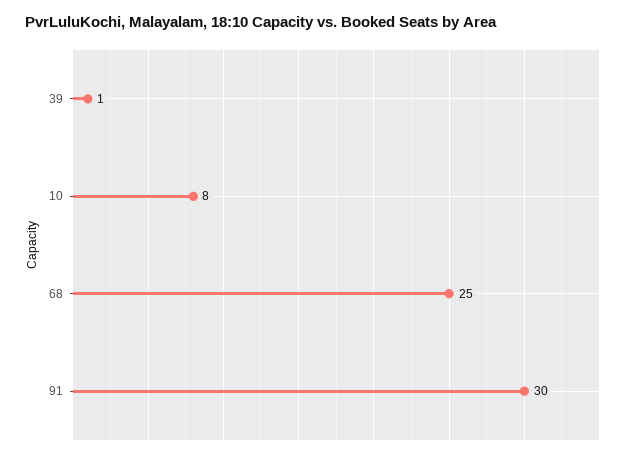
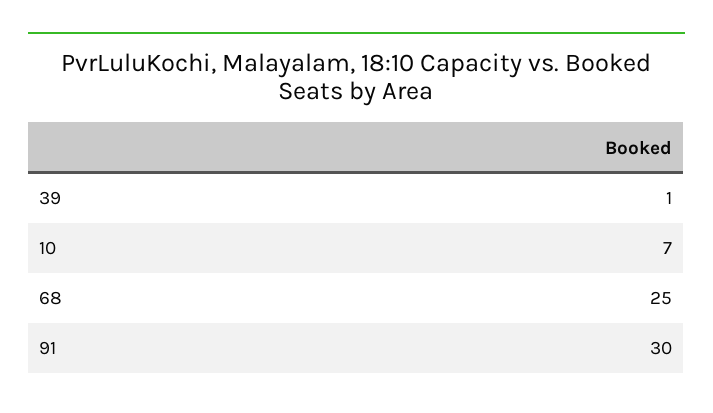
  {
    "39": 1,
-   "10": 8,
+   "10": 7,
    "68": 25,
    "91": 30
  }

